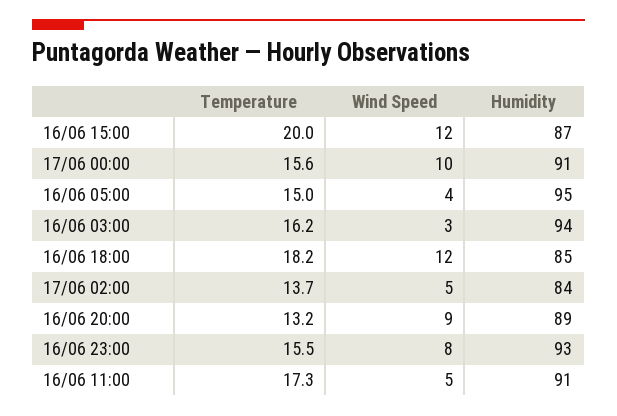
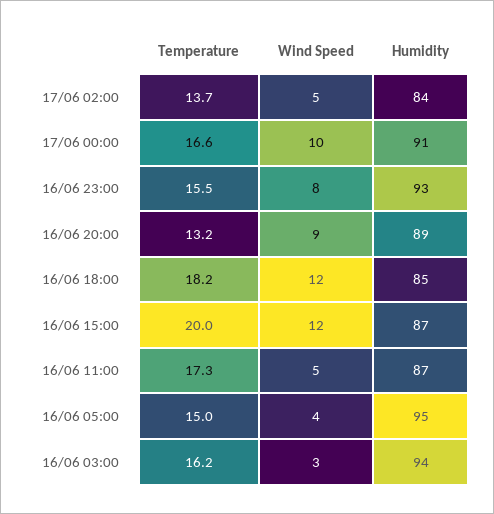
  {
    "Temperature": {
      "16/06 15:00": 20,
-     "17/06 00:00": 15.6,
+     "17/06 00:00": 16.6,
      "16/06 05:00": 15,
      "16/06 03:00": 16.2,
      "16/06 18:00": 18.2,
      "17/06 02:00": 13.7,
      "16/06 20:00": 13.2,
      "16/06 23:00": 15.5,
      "16/06 11:00": 17.3
    },
    "Wind Speed": {
      "16/06 15:00": 12,
      "17/06 00:00": 10,
      "16/06 05:00": 4,
      "16/06 03:00": 3,
      "16/06 18:00": 12,
      "17/06 02:00": 5,
      "16/06 20:00": 9,
      "16/06 23:00": 8,
      "16/06 11:00": 5
    },
    "Humidity": {
      "16/06 15:00": 87,
      "17/06 00:00": 91,
      "16/06 05:00": 95,
      "16/06 03:00": 94,
      "16/06 18:00": 85,
      "17/06 02:00": 84,
      "16/06 20:00": 89,
      "16/06 23:00": 93,
-     "16/06 11:00": 91
+     "16/06 11:00": 87
    }
  }

